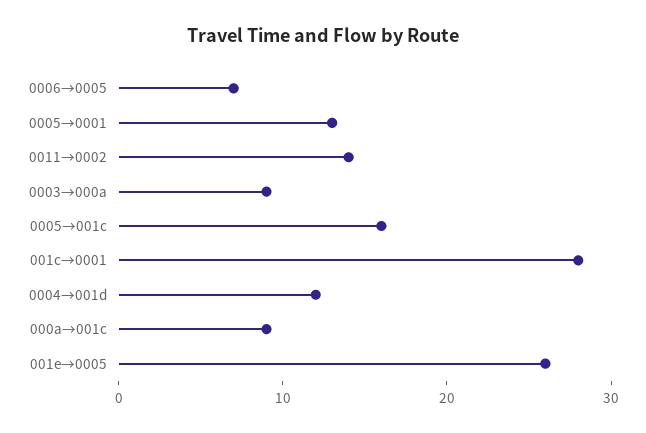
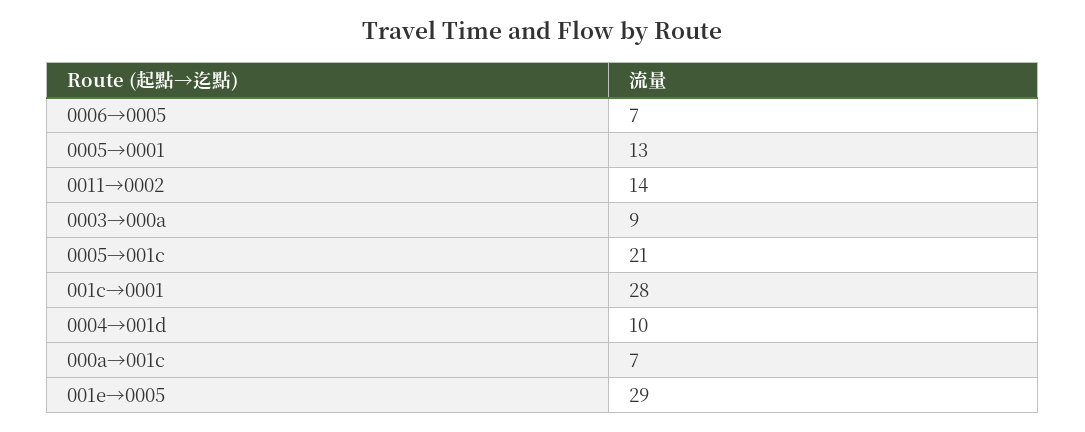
  {
    "0006→0005": 7,
    "0005→0001": 13,
    "0011→0002": 14,
    "0003→000a": 9,
-   "0005→001c": 16,
+   "0005→001c": 21,
    "001c→0001": 28,
-   "0004→001d": 12,
+   "0004→001d": 10,
-   "000a→001c": 9,
+   "000a→001c": 7,
-   "001e→0005": 26
+   "001e→0005": 29
  }

